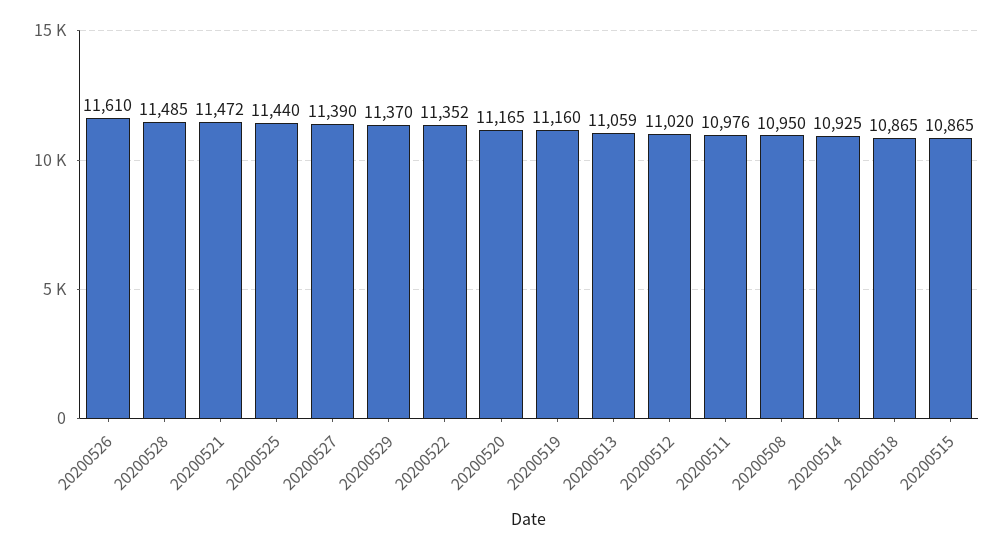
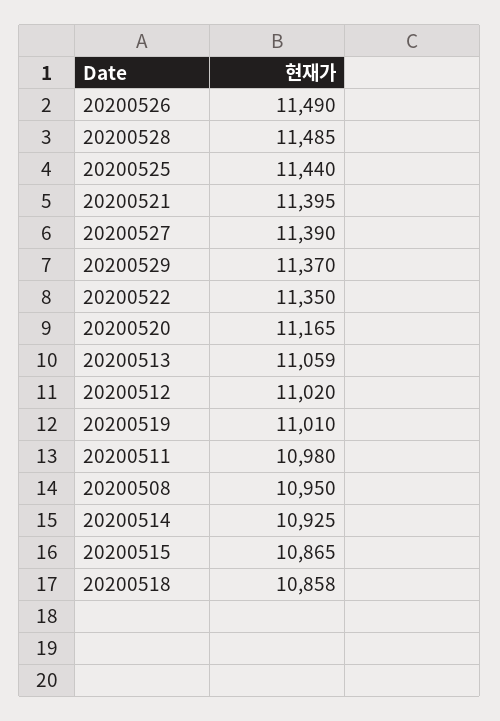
  {
-   "20200526": 11610,
+   "20200526": 11490,
    "20200528": 11485,
-   "20200521": 11472,
+   "20200521": 11395,
    "20200525": 11440,
    "20200527": 11390,
    "20200529": 11370,
-   "20200522": 11352,
+   "20200522": 11350,
    "20200520": 11165,
-   "20200519": 11160,
+   "20200519": 11010,
    "20200513": 11059,
    "20200512": 11020,
-   "20200511": 10976,
+   "20200511": 10980,
    "20200508": 10950,
    "20200514": 10925,
-   "20200518": 10865,
+   "20200518": 10858,
    "20200515": 10865
  }

